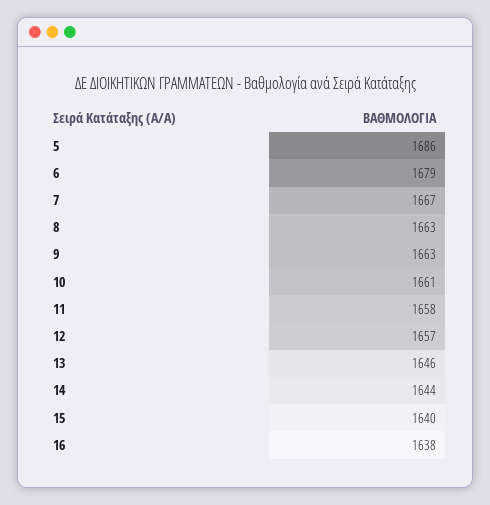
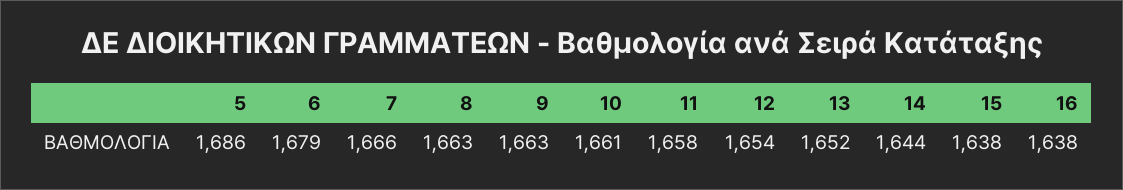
  {
    "5": 1686,
    "6": 1679,
-   "7": 1667,
+   "7": 1666,
    "8": 1663,
    "9": 1663,
    "10": 1661,
    "11": 1658,
-   "12": 1657,
+   "12": 1654,
-   "13": 1646,
+   "13": 1652,
    "14": 1644,
-   "15": 1640,
+   "15": 1638,
    "16": 1638
  }

